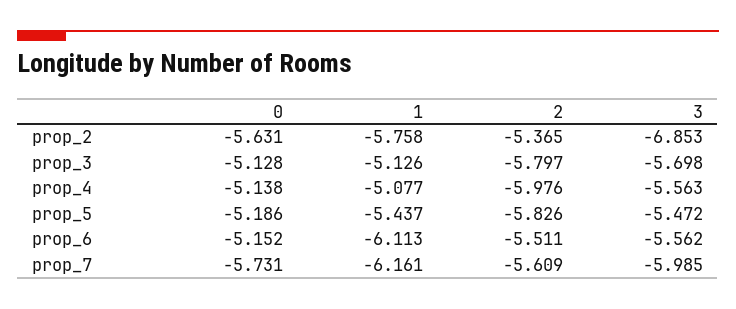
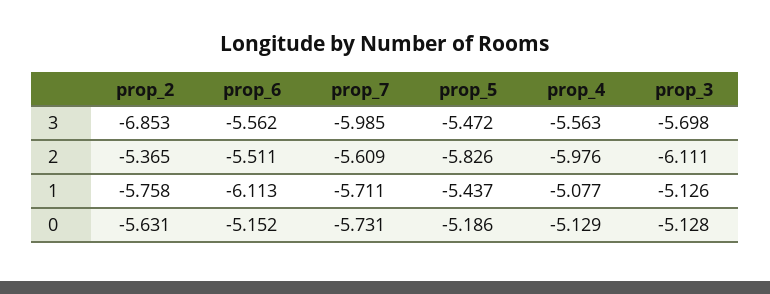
  {
    "0": {
      "prop_2": -5.631,
      "prop_3": -5.128,
-     "prop_4": -5.138,
+     "prop_4": -5.129,
      "prop_5": -5.186,
      "prop_6": -5.152,
      "prop_7": -5.731
    },
    "1": {
      "prop_2": -5.758,
      "prop_3": -5.126,
      "prop_4": -5.077,
      "prop_5": -5.437,
      "prop_6": -6.113,
-     "prop_7": -6.161
+     "prop_7": -5.711
    },
    "2": {
      "prop_2": -5.365,
-     "prop_3": -5.797,
+     "prop_3": -6.111,
      "prop_4": -5.976,
      "prop_5": -5.826,
      "prop_6": -5.511,
      "prop_7": -5.609
    },
    "3": {
      "prop_2": -6.853,
      "prop_3": -5.698,
      "prop_4": -5.563,
      "prop_5": -5.472,
      "prop_6": -5.562,
      "prop_7": -5.985
    }
  }

